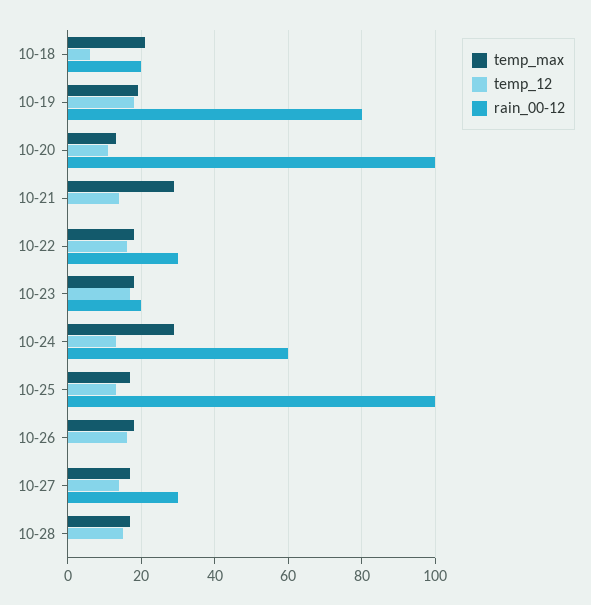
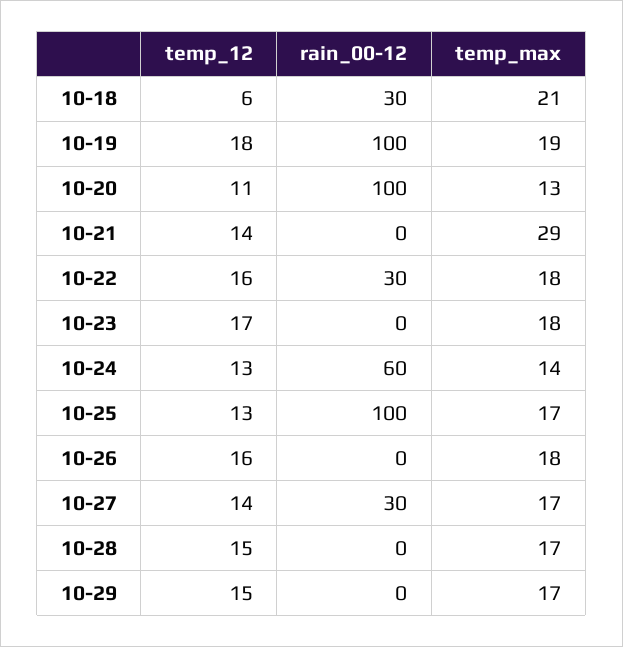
  {
    "temp_max": {
      "10-18": 21,
      "10-19": 19,
      "10-20": 13,
      "10-21": 29,
      "10-22": 18,
      "10-23": 18,
-     "10-24": 30,
+     "10-24": 14,
      "10-25": 17,
      "10-26": 18,
      "10-27": 17,
-     "10-28": 17
+     "10-28": 17,
+     "10-29": 17
    },
    "temp_12": {
      "10-18": 6,
      "10-19": 18,
      "10-20": 11,
      "10-21": 14,
      "10-22": 16,
      "10-23": 17,
      "10-24": 13,
      "10-25": 13,
      "10-26": 16,
      "10-27": 14,
-     "10-28": 15
+     "10-28": 15,
+     "10-29": 15
    },
    "rain_00-12": {
-     "10-18": 20,
+     "10-18": 30,
-     "10-19": 80,
+     "10-19": 100,
      "10-20": 100,
      "10-21": 0,
      "10-22": 30,
-     "10-23": 20,
+     "10-23": 0,
      "10-24": 60,
      "10-25": 100,
      "10-26": 0,
      "10-27": 30,
-     "10-28": 0
+     "10-28": 0,
+     "10-29": 0
    }
  }

